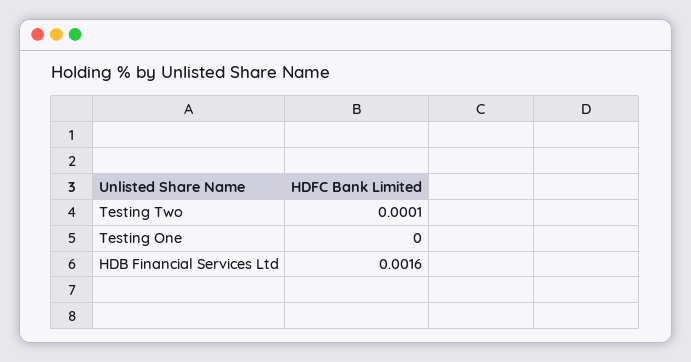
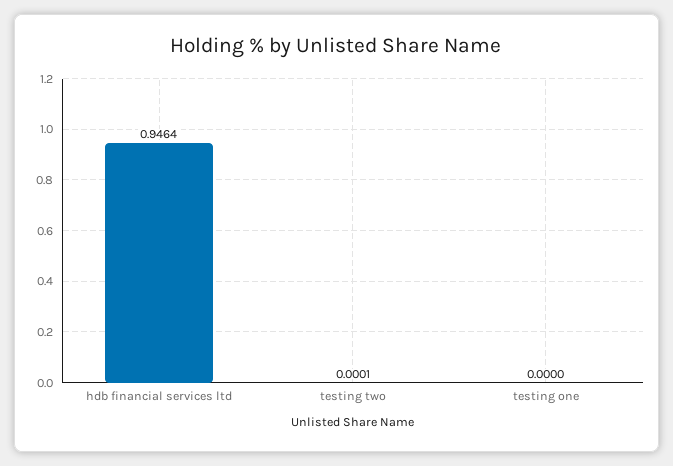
  {
    "Testing Two": 0.0001,
    "Testing One": 0,
-   "HDB Financial Services Ltd": 0.0016
+   "HDB Financial Services Ltd": 0.9464
  }

